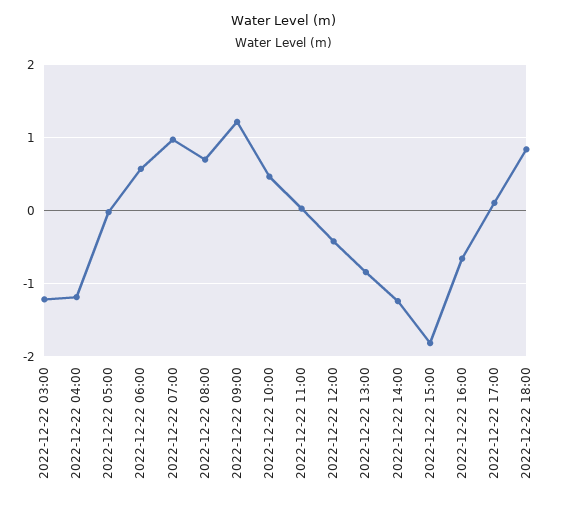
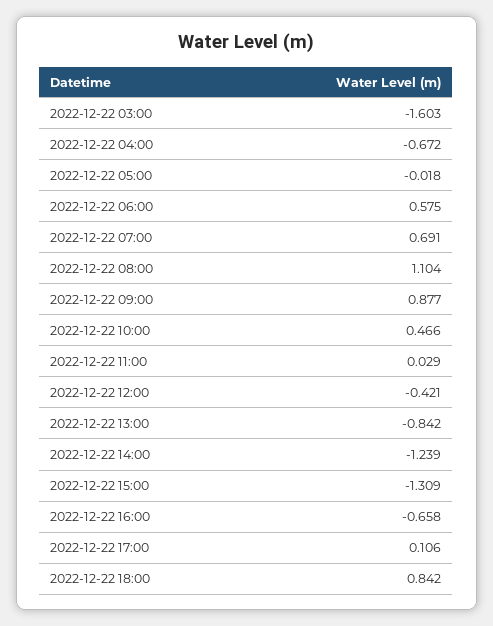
  {
-   "2022-12-22 03:00": -1.2,
+   "2022-12-22 03:00": -1.603,
-   "2022-12-22 04:00": -1.2,
+   "2022-12-22 04:00": -0.672,
    "2022-12-22 05:00": -0.018,
    "2022-12-22 06:00": 0.575,
-   "2022-12-22 07:00": 1,
+   "2022-12-22 07:00": 0.691,
-   "2022-12-22 08:00": 0.7,
+   "2022-12-22 08:00": 1.104,
-   "2022-12-22 09:00": 1.2,
+   "2022-12-22 09:00": 0.877,
    "2022-12-22 10:00": 0.466,
    "2022-12-22 11:00": 0.029,
    "2022-12-22 12:00": -0.421,
    "2022-12-22 13:00": -0.842,
    "2022-12-22 14:00": -1.239,
-   "2022-12-22 15:00": -1.8,
+   "2022-12-22 15:00": -1.309,
    "2022-12-22 16:00": -0.658,
    "2022-12-22 17:00": 0.106,
    "2022-12-22 18:00": 0.842
  }

